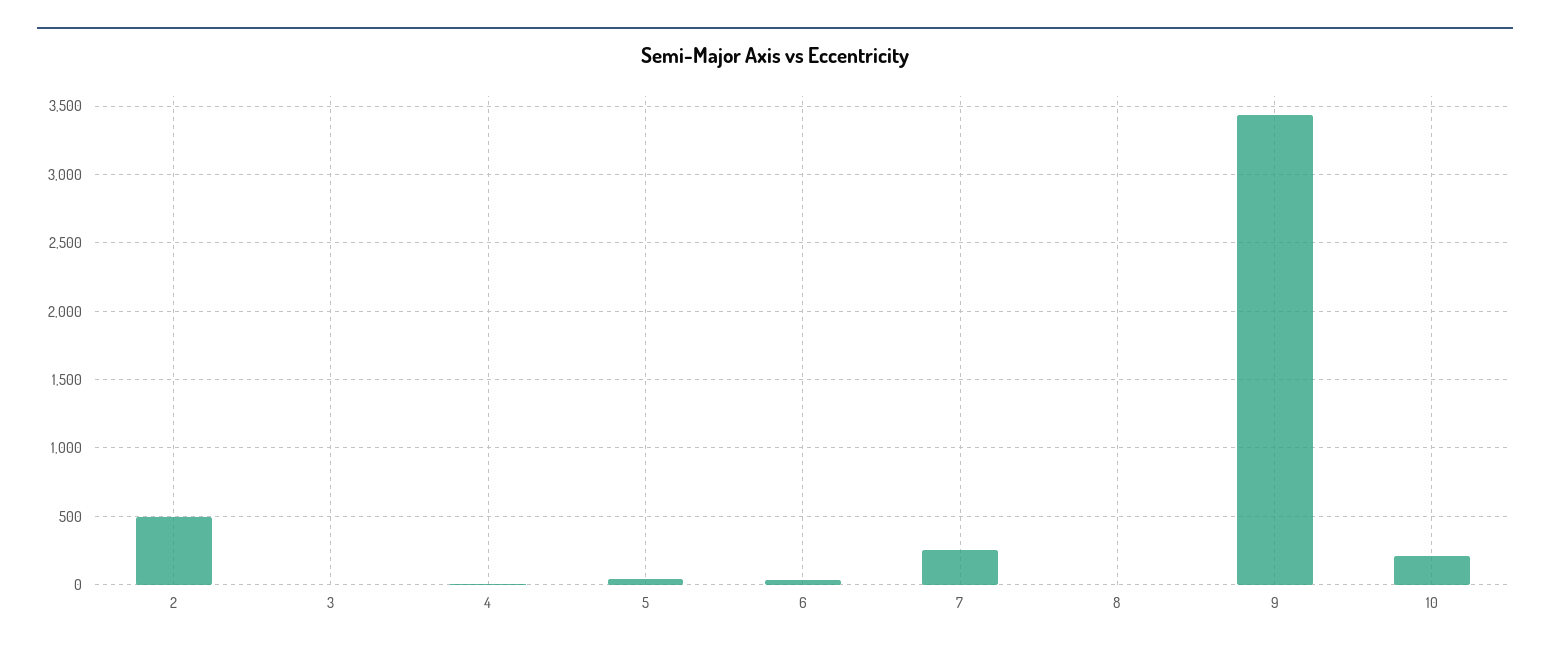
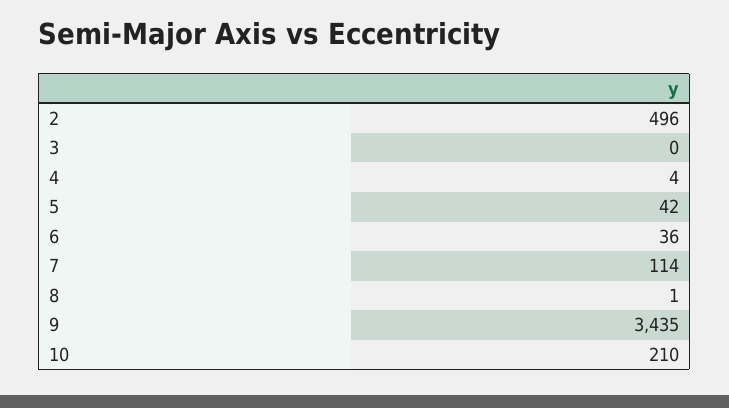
  {
    "2": 496,
    "3": 0,
    "4": 4,
    "5": 42,
    "6": 36,
-   "7": 250,
+   "7": 114,
    "8": 1,
    "9": 3435,
    "10": 210
  }

